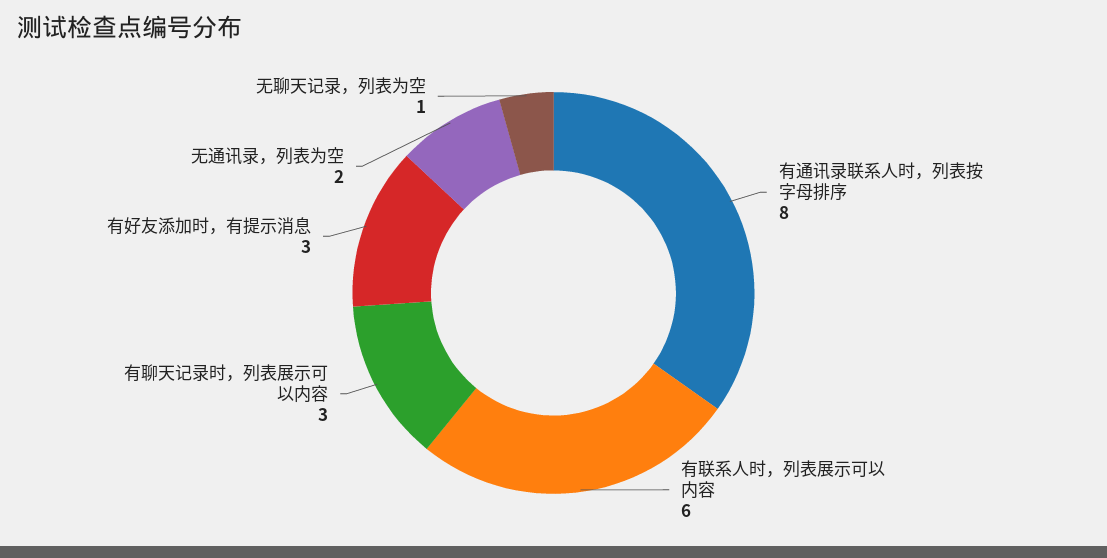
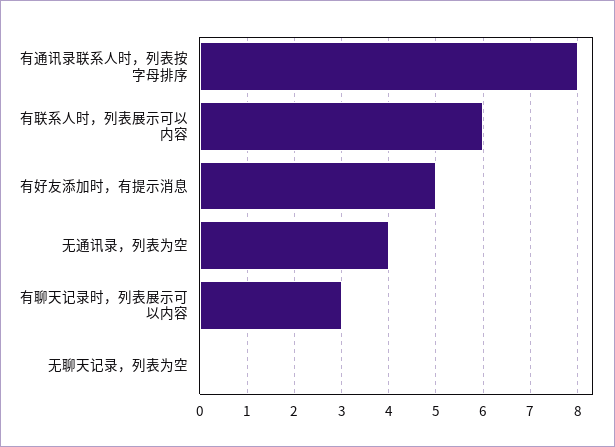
  {
    "有通讯录联系人时，列表按字母排序": 8,
    "有联系人时，列表展示可以内容": 6,
    "有聊天记录时，列表展示可以内容": 3,
-   "有好友添加时，有提示消息": 3,
+   "有好友添加时，有提示消息": 5,
-   "无通讯录，列表为空": 2,
+   "无通讯录，列表为空": 4,
-   "无聊天记录，列表为空": 1
+   "无聊天记录，列表为空": 0
  }

